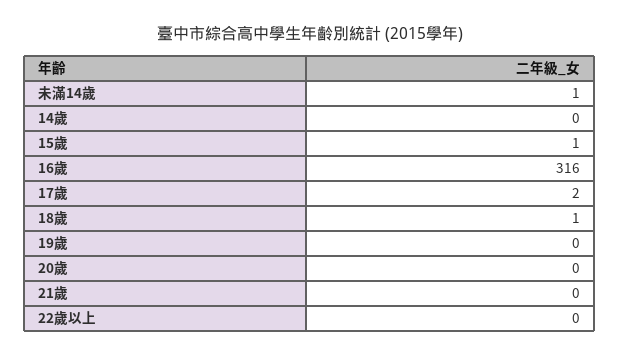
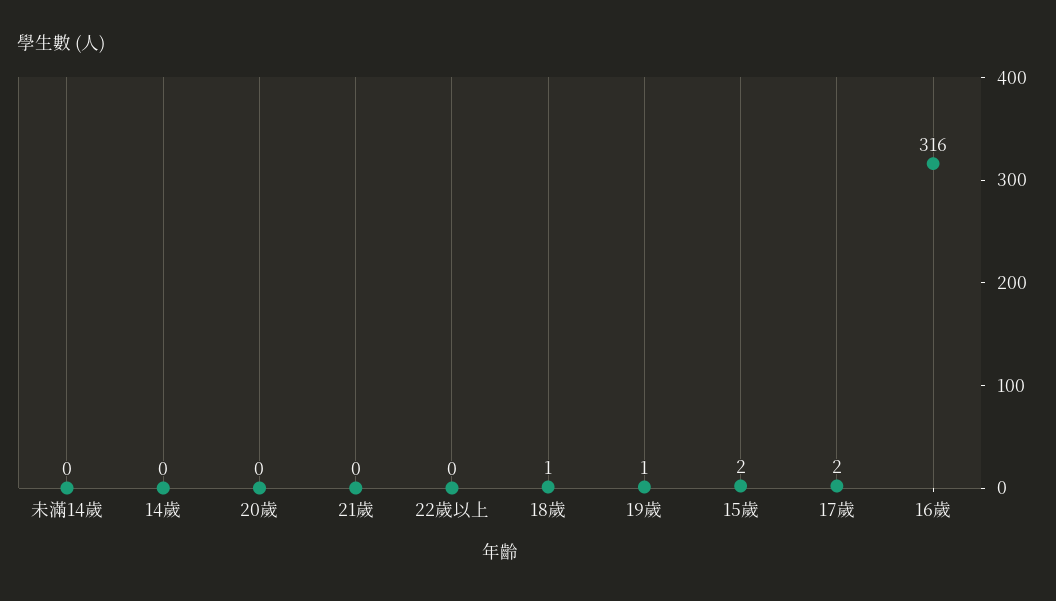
  {
-   "未滿14歲": 1,
+   "未滿14歲": 0,
    "14歲": 0,
-   "15歲": 1,
+   "15歲": 2,
    "16歲": 316,
    "17歲": 2,
    "18歲": 1,
-   "19歲": 0,
+   "19歲": 1,
    "20歲": 0,
    "21歲": 0,
    "22歲以上": 0
  }

